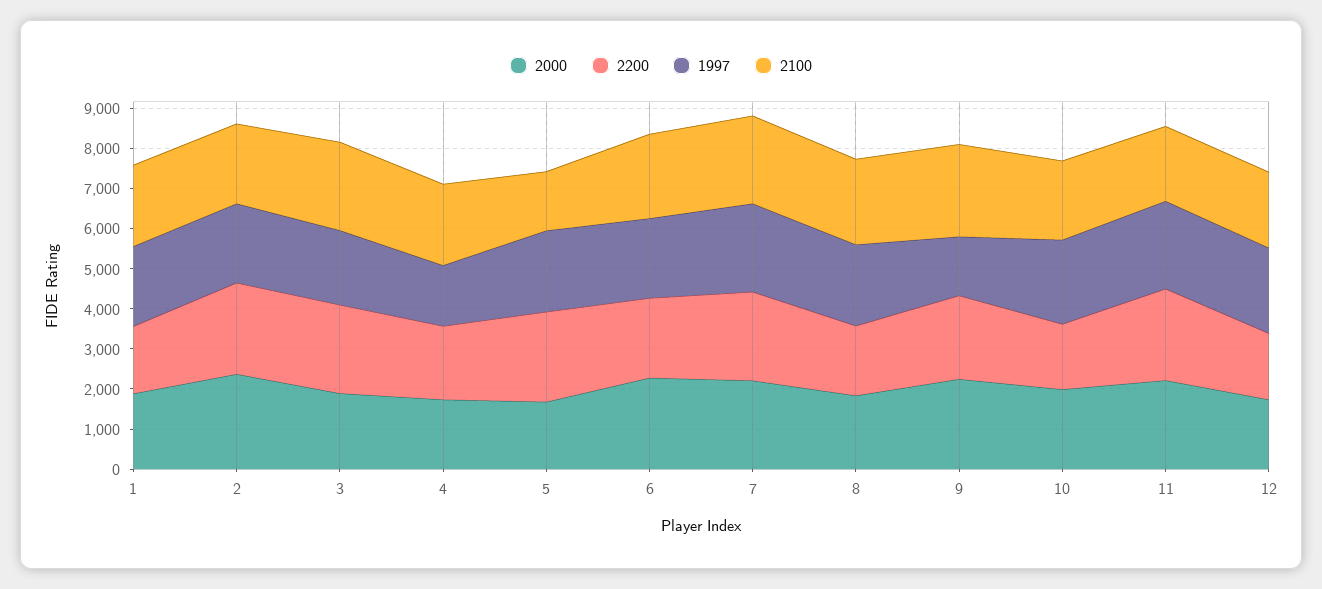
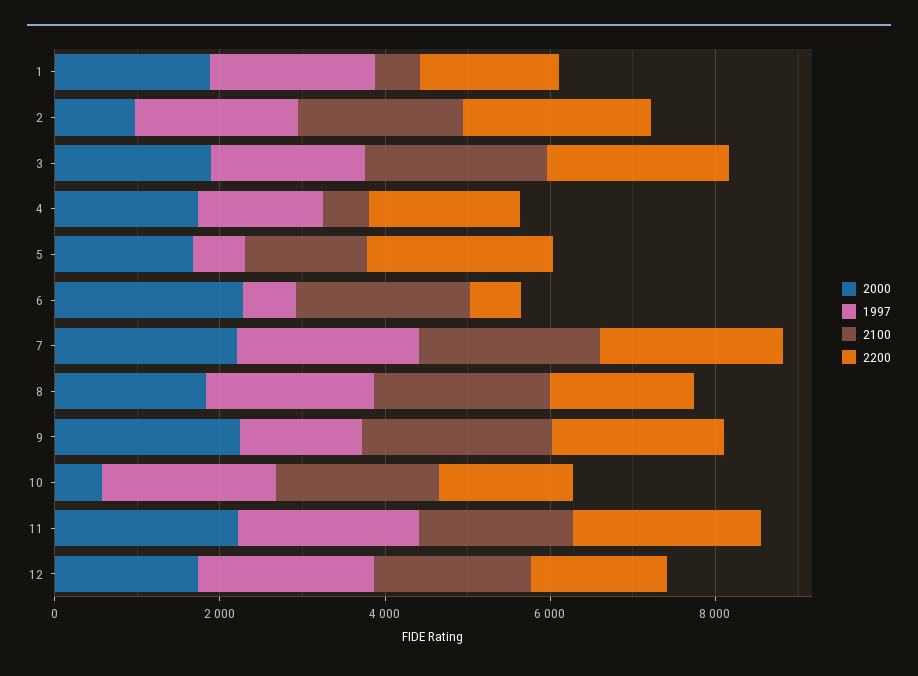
  {
    "2000": {
      "1": 1800,
-     "2": 2400,
+     "2": 1000,
      "3": 1800,
      "4": 1800,
      "5": 1600,
      "6": 2200,
      "7": 2200,
      "8": 1800,
      "9": 2200,
-     "10": 2000,
+     "10": 500,
      "11": 2200,
      "12": 1800
    },
    "2200": {
      "1": 1600,
      "2": 2200,
      "3": 2200,
      "4": 1800,
      "5": 2200,
-     "6": 2000,
+     "6": 500,
      "7": 2200,
      "8": 1800,
      "9": 2000,
      "10": 1600,
      "11": 2200,
      "12": 1600
    },
    "1997": {
      "1": 2000,
      "2": 2000,
      "3": 1800,
      "4": 1600,
-     "5": 2000,
+     "5": 500,
-     "6": 2000,
+     "6": 500,
      "7": 2200,
      "8": 2000,
      "9": 1400,
      "10": 2200,
      "11": 2200,
      "12": 2200
    },
    "2100": {
-     "1": 2000,
+     "1": 500,
      "2": 2000,
      "3": 2200,
-     "4": 2000,
+     "4": 500,
      "5": 1400,
      "6": 2200,
      "7": 2200,
      "8": 2200,
      "9": 2400,
      "10": 2000,
      "11": 1800,
      "12": 1800
    }
  }

